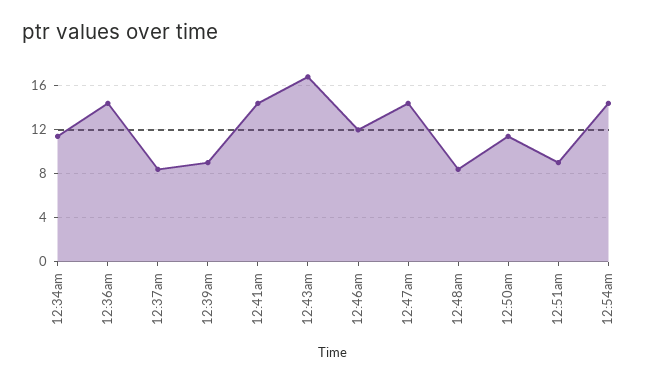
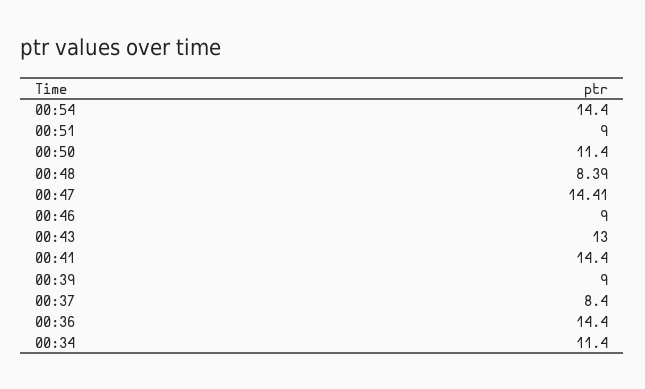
  {
    "12:34am": 11.4,
    "12:36am": 14.4,
    "12:37am": 8.4,
    "12:39am": 9,
    "12:41am": 14.4,
-   "12:43am": 17,
+   "12:43am": 13,
-   "12:46am": 12,
+   "12:46am": 9,
    "12:47am": 14.41,
    "12:48am": 8.39,
    "12:50am": 11.4,
    "12:51am": 9,
    "12:54am": 14.4
  }

